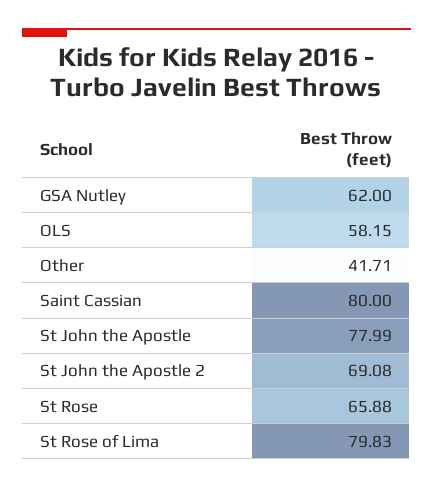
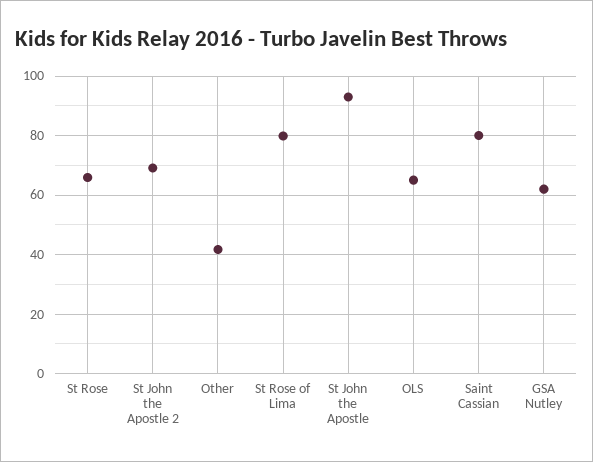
  {
    "GSA Nutley": 62,
-   "OLS": 58.15,
+   "OLS": 65,
    "Other": 41.71,
    "Saint Cassian": 80,
-   "St John the Apostle": 77.99,
+   "St John the Apostle": 92.5,
    "St John the Apostle 2": 69.08,
    "St Rose": 65.88,
    "St Rose of Lima": 79.83
  }

